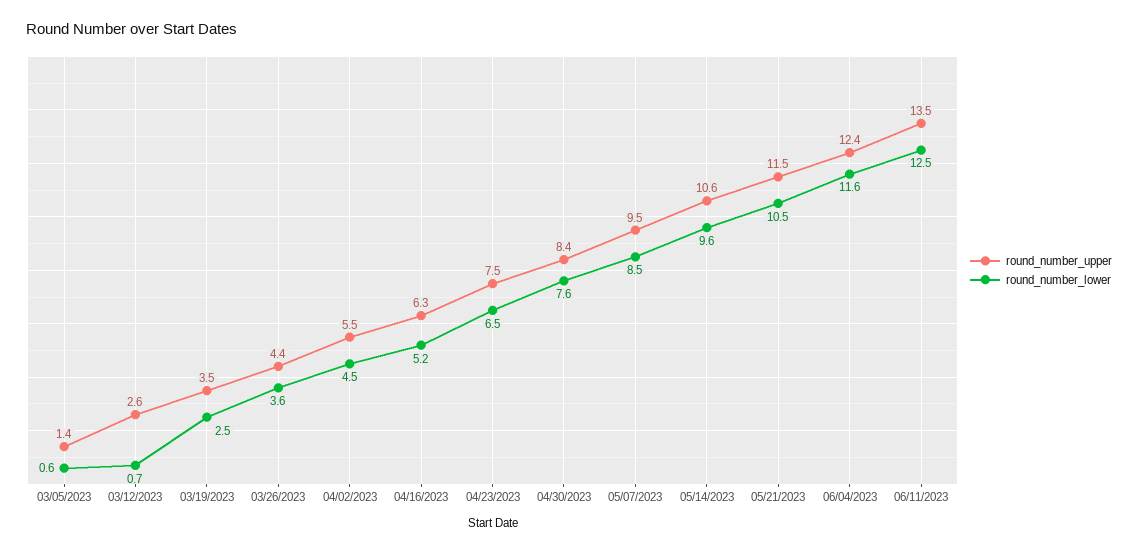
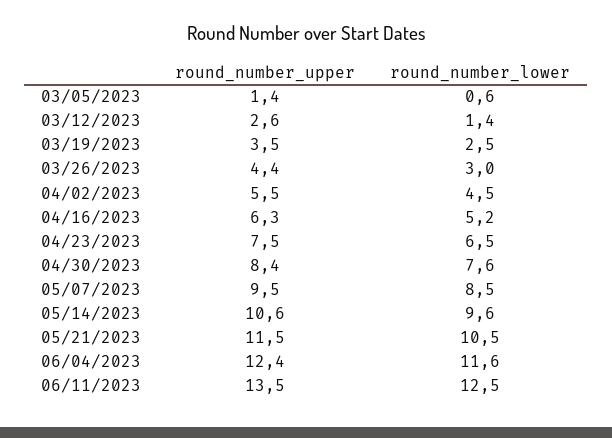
  {
    "round_number_upper": {
      "03/05/2023": 1.4,
      "03/12/2023": 2.6,
      "03/19/2023": 3.5,
      "03/26/2023": 4.4,
      "04/02/2023": 5.5,
      "04/16/2023": 6.3,
      "04/23/2023": 7.5,
      "04/30/2023": 8.4,
      "05/07/2023": 9.5,
      "05/14/2023": 10.6,
      "05/21/2023": 11.5,
      "06/04/2023": 12.4,
      "06/11/2023": 13.5
    },
    "round_number_lower": {
      "03/05/2023": 0.6,
-     "03/12/2023": 0.7,
+     "03/12/2023": 1.4,
      "03/19/2023": 2.5,
-     "03/26/2023": 3.6,
+     "03/26/2023": 3,
      "04/02/2023": 4.5,
      "04/16/2023": 5.2,
      "04/23/2023": 6.5,
      "04/30/2023": 7.6,
      "05/07/2023": 8.5,
      "05/14/2023": 9.6,
      "05/21/2023": 10.5,
      "06/04/2023": 11.6,
      "06/11/2023": 12.5
    }
  }

